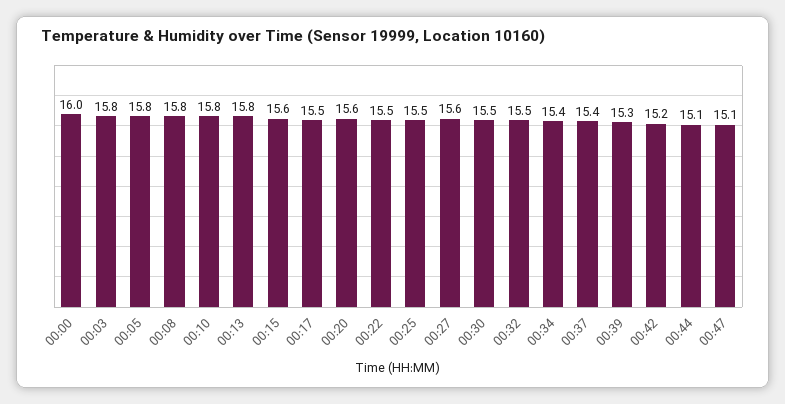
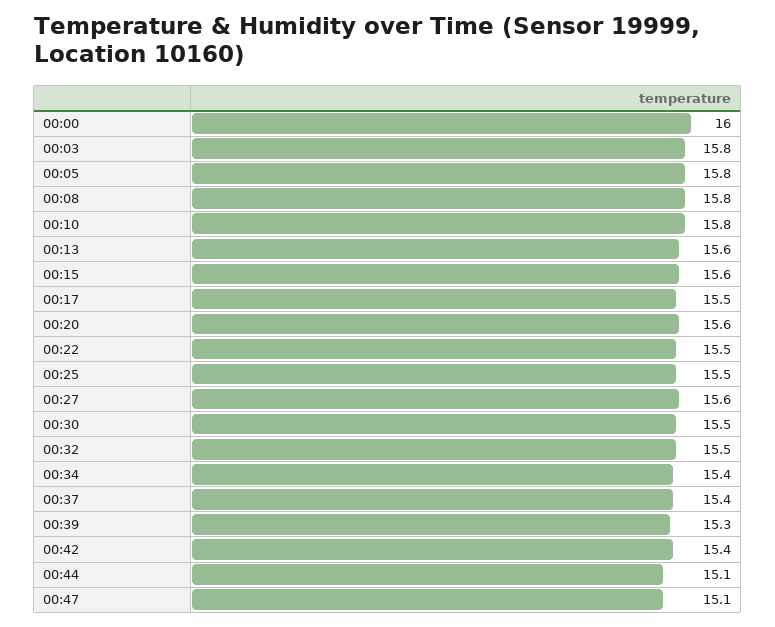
  {
    "00:00": 16,
    "00:03": 15.8,
    "00:05": 15.8,
    "00:08": 15.8,
    "00:10": 15.8,
-   "00:13": 15.8,
+   "00:13": 15.6,
    "00:15": 15.6,
    "00:17": 15.5,
    "00:20": 15.6,
    "00:22": 15.5,
    "00:25": 15.5,
    "00:27": 15.6,
    "00:30": 15.5,
    "00:32": 15.5,
    "00:34": 15.4,
    "00:37": 15.4,
    "00:39": 15.3,
-   "00:42": 15.2,
+   "00:42": 15.4,
    "00:44": 15.1,
    "00:47": 15.1
  }

